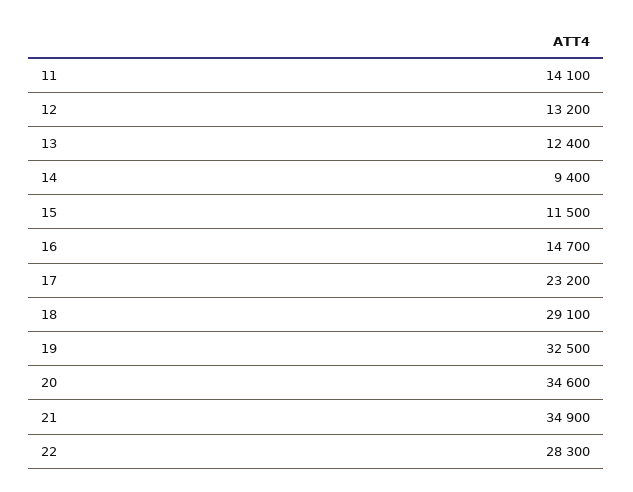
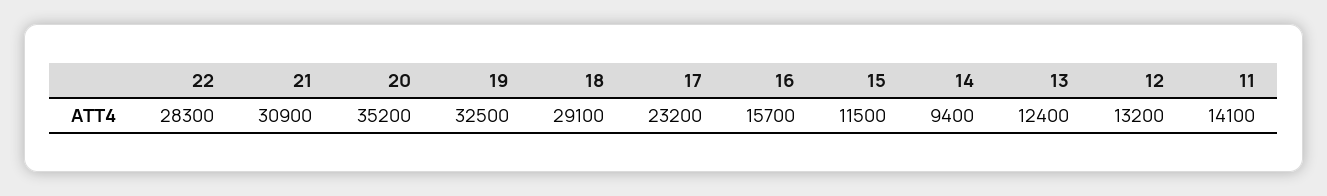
  {
    "11": 14100,
    "12": 13200,
    "13": 12400,
    "14": 9400,
    "15": 11500,
-   "16": 14700,
+   "16": 15700,
    "17": 23200,
    "18": 29100,
    "19": 32500,
-   "20": 34600,
+   "20": 35200,
-   "21": 34900,
+   "21": 30900,
    "22": 28300
  }

